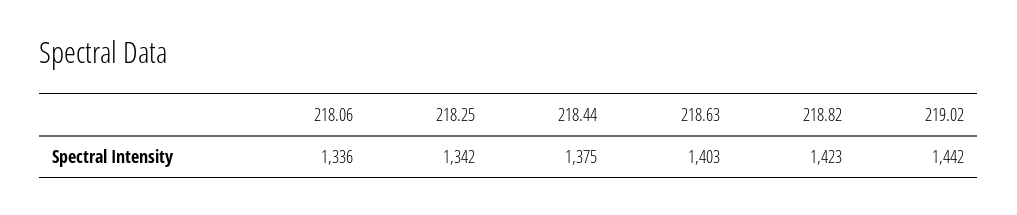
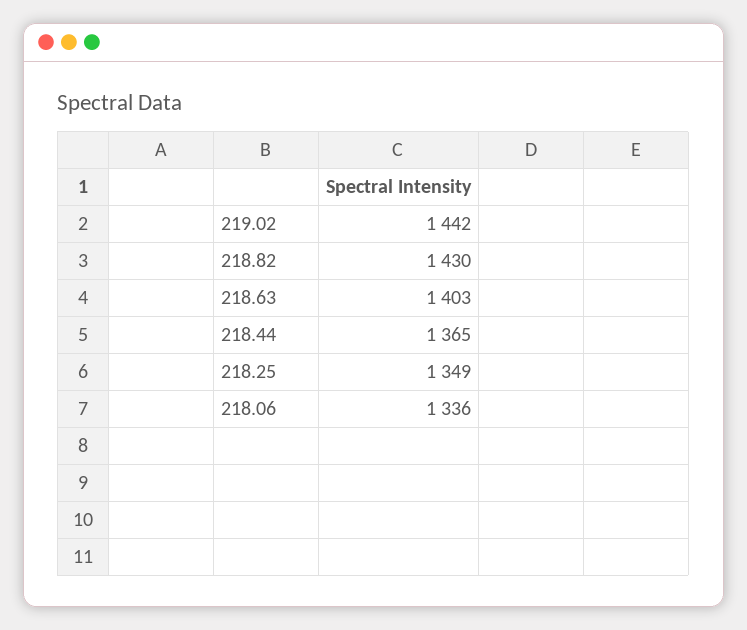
  {
    "218.06": 1336,
-   "218.25": 1342,
+   "218.25": 1349,
-   "218.44": 1375,
+   "218.44": 1365,
    "218.63": 1403,
-   "218.82": 1423,
+   "218.82": 1430,
    "219.02": 1442
  }

